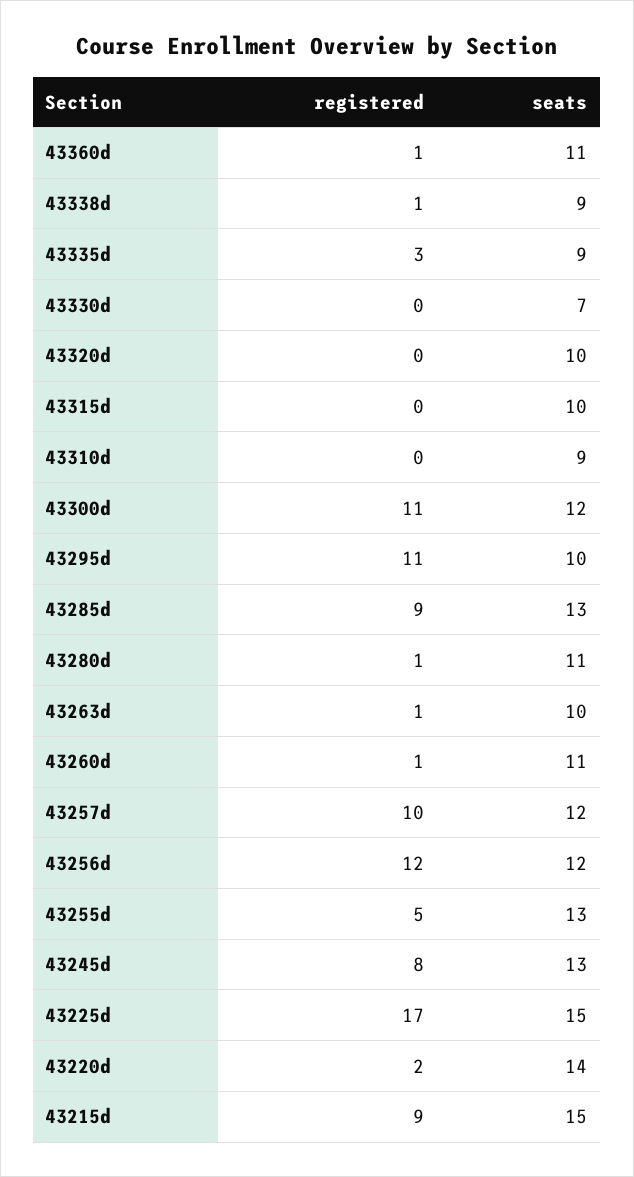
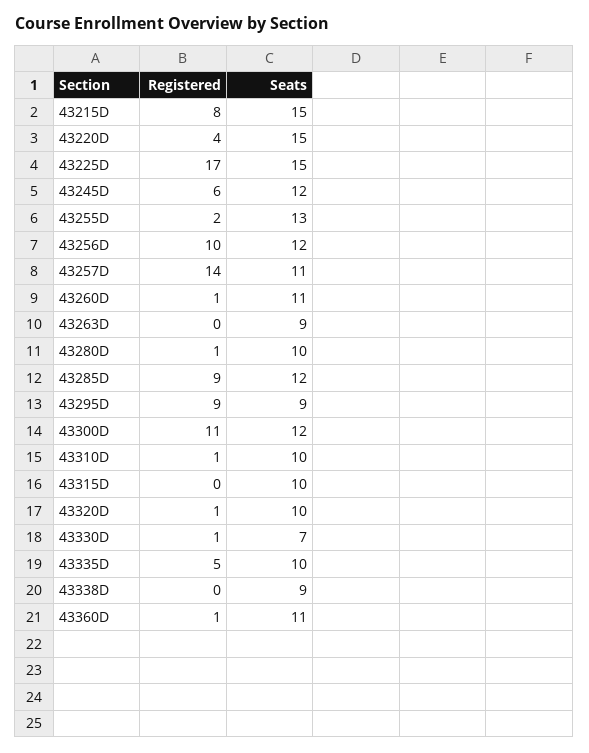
  {
    "registered": {
      "43360d": 1,
-     "43338d": 1,
+     "43338d": 0,
-     "43335d": 3,
+     "43335d": 5,
-     "43330d": 0,
+     "43330d": 1,
-     "43320d": 0,
+     "43320d": 1,
      "43315d": 0,
-     "43310d": 0,
+     "43310d": 1,
      "43300d": 11,
-     "43295d": 11,
+     "43295d": 9,
      "43285d": 9,
      "43280d": 1,
-     "43263d": 1,
+     "43263d": 0,
      "43260d": 1,
-     "43257d": 10,
+     "43257d": 14,
-     "43256d": 12,
+     "43256d": 10,
-     "43255d": 5,
+     "43255d": 2,
-     "43245d": 8,
+     "43245d": 6,
      "43225d": 17,
-     "43220d": 2,
+     "43220d": 4,
-     "43215d": 9
+     "43215d": 8
    },
    "seats": {
      "43360d": 11,
      "43338d": 9,
-     "43335d": 9,
+     "43335d": 10,
      "43330d": 7,
      "43320d": 10,
      "43315d": 10,
-     "43310d": 9,
+     "43310d": 10,
      "43300d": 12,
-     "43295d": 10,
+     "43295d": 9,
-     "43285d": 13,
+     "43285d": 12,
-     "43280d": 11,
+     "43280d": 10,
-     "43263d": 10,
+     "43263d": 9,
      "43260d": 11,
-     "43257d": 12,
+     "43257d": 11,
      "43256d": 12,
      "43255d": 13,
-     "43245d": 13,
+     "43245d": 12,
      "43225d": 15,
-     "43220d": 14,
+     "43220d": 15,
      "43215d": 15
    }
  }

